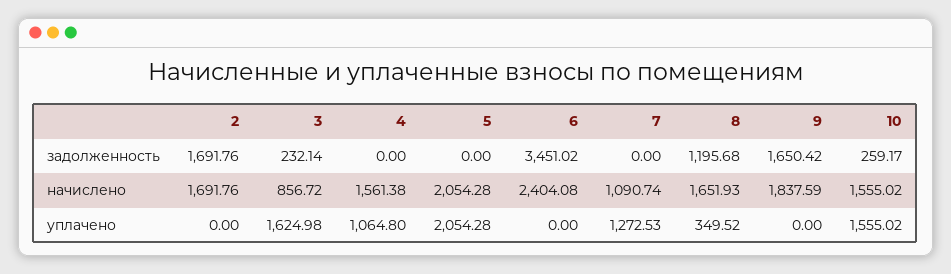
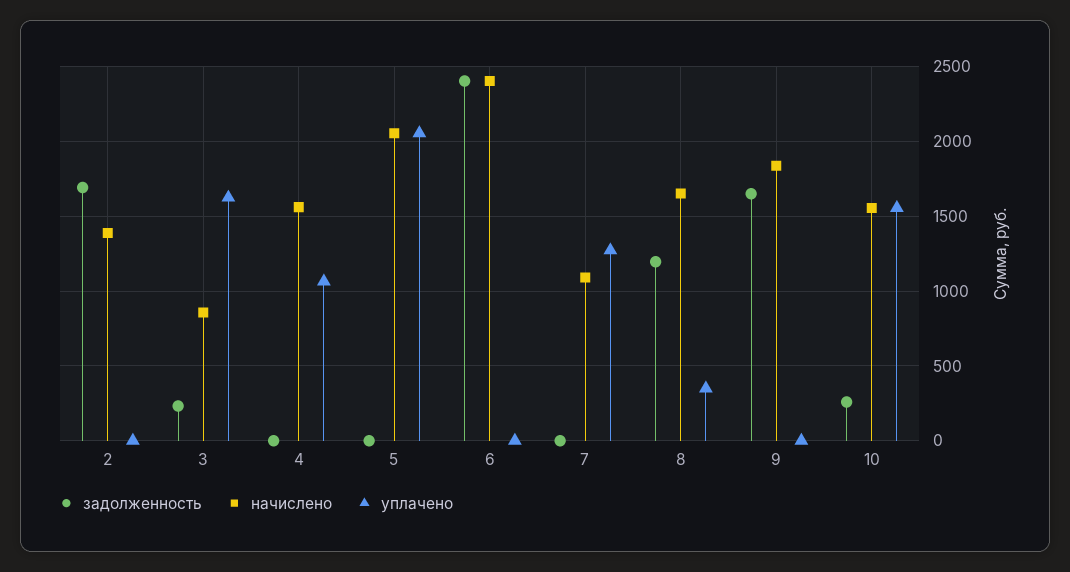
  {
    "задолженность": {
      "2": 1691.76,
      "3": 232.14,
      "4": 0,
      "5": 0,
-     "6": 3451.02,
+     "6": 2400,
      "7": 0,
      "8": 1195.68,
      "9": 1650.42,
      "10": 259.17
    },
    "начислено": {
-     "2": 1691.76,
+     "2": 1400,
      "3": 856.72,
      "4": 1561.38,
      "5": 2054.28,
      "6": 2404.08,
      "7": 1090.74,
      "8": 1651.93,
      "9": 1837.59,
      "10": 1555.02
    },
    "уплачено": {
      "2": 0,
      "3": 1624.98,
      "4": 1064.8,
      "5": 2054.28,
      "6": 0,
      "7": 1272.53,
      "8": 349.52,
      "9": 0,
      "10": 1555.02
    }
  }

